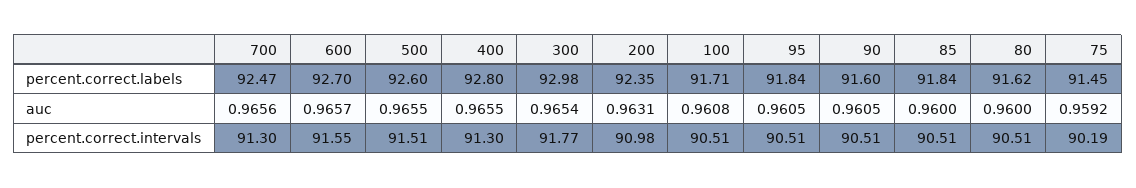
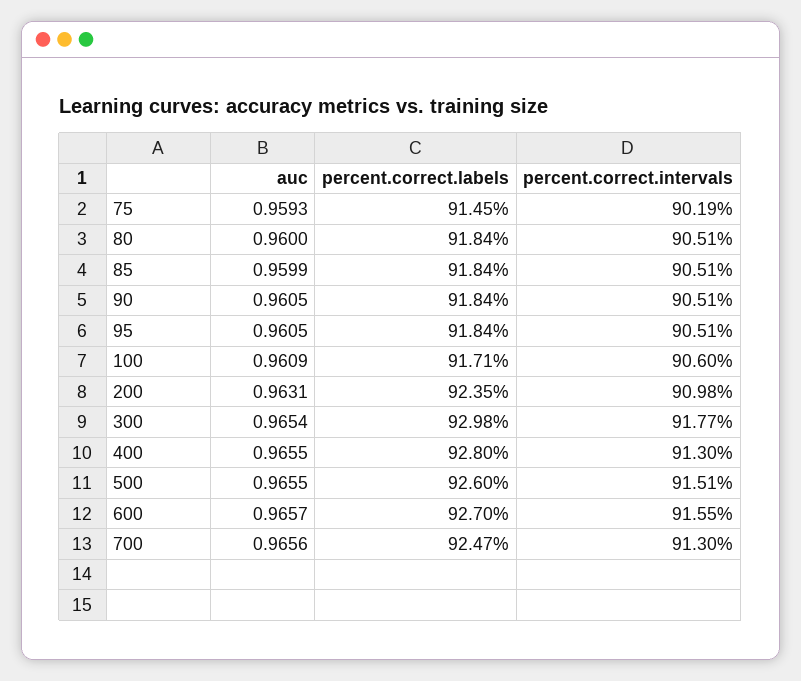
  {
    "700": {
      "percent.correct.labels": 92.47,
      "auc": 0.9656,
      "percent.correct.intervals": 91.3
    },
    "600": {
      "percent.correct.labels": 92.7,
      "auc": 0.9657,
      "percent.correct.intervals": 91.55
    },
    "500": {
      "percent.correct.labels": 92.6,
      "auc": 0.9655,
      "percent.correct.intervals": 91.51
    },
    "400": {
      "percent.correct.labels": 92.8,
      "auc": 0.9655,
      "percent.correct.intervals": 91.3
    },
    "300": {
      "percent.correct.labels": 92.98,
      "auc": 0.9654,
      "percent.correct.intervals": 91.77
    },
    "200": {
      "percent.correct.labels": 92.35,
      "auc": 0.9631,
      "percent.correct.intervals": 90.98
    },
    "100": {
      "percent.correct.labels": 91.71,
-     "auc": 0.9608,
+     "auc": 0.9609,
-     "percent.correct.intervals": 90.51
+     "percent.correct.intervals": 90.6
    },
    "95": {
      "percent.correct.labels": 91.84,
      "auc": 0.9605,
      "percent.correct.intervals": 90.51
    },
    "90": {
-     "percent.correct.labels": 91.6,
+     "percent.correct.labels": 91.84,
      "auc": 0.9605,
      "percent.correct.intervals": 90.51
    },
    "85": {
      "percent.correct.labels": 91.84,
-     "auc": 0.96,
+     "auc": 0.9599,
      "percent.correct.intervals": 90.51
    },
    "80": {
-     "percent.correct.labels": 91.62,
+     "percent.correct.labels": 91.84,
      "auc": 0.96,
      "percent.correct.intervals": 90.51
    },
    "75": {
      "percent.correct.labels": 91.45,
-     "auc": 0.9592,
+     "auc": 0.9593,
      "percent.correct.intervals": 90.19
    }
  }

